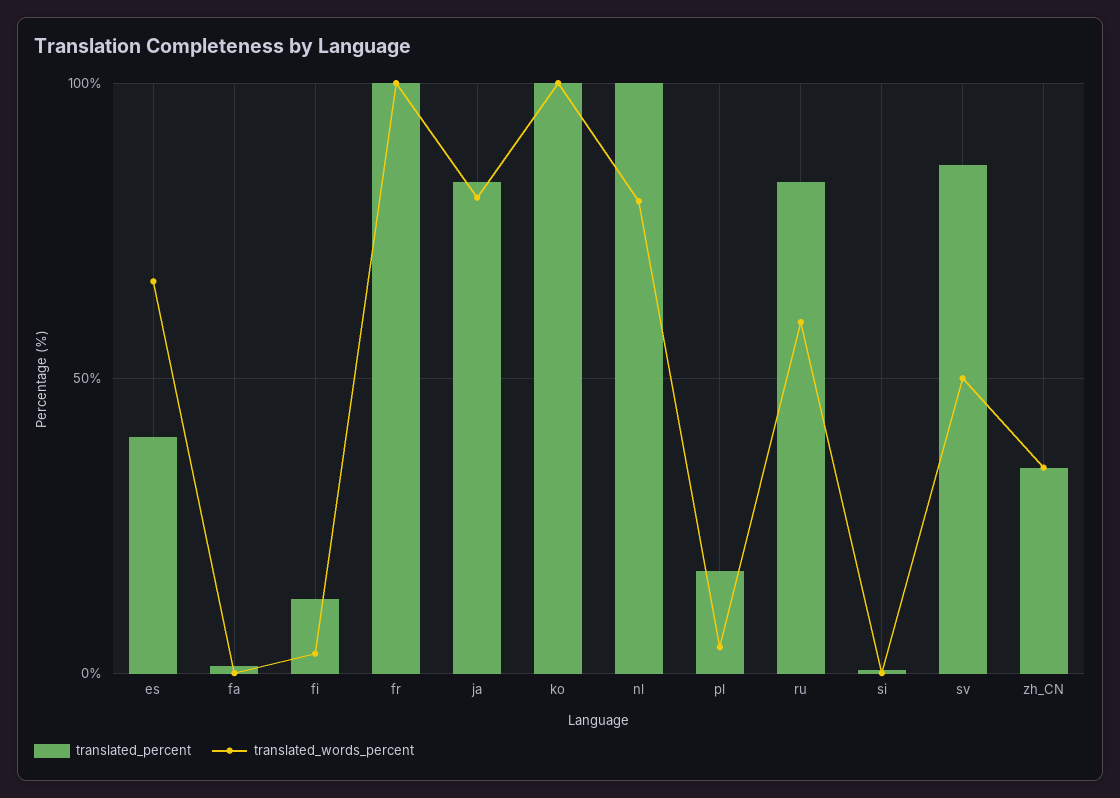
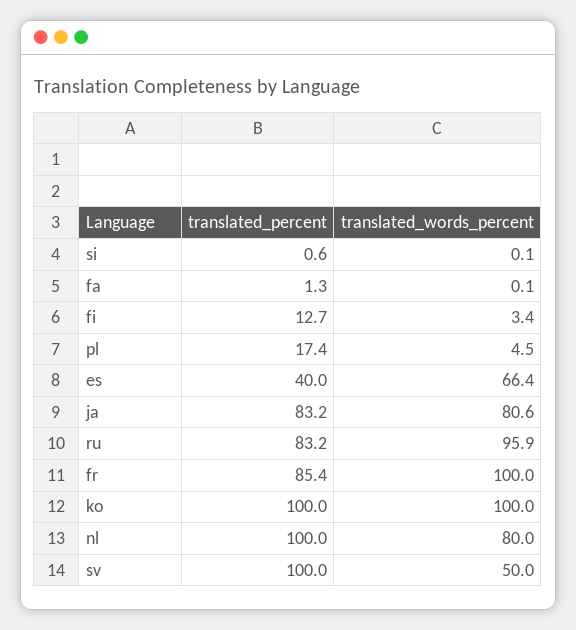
  {
    "translated_percent": {
      "es": 40,
      "fa": 1.3,
      "fi": 12.7,
-     "fr": 100,
+     "fr": 85.4,
      "ja": 83.2,
      "ko": 100,
      "nl": 100,
      "pl": 17.4,
      "ru": 83.2,
      "si": 0.6,
-     "sv": 85,
+     "sv": 100
-     "zh_CN": 35
    },
    "translated_words_percent": {
      "es": 66.4,
      "fa": 0.1,
      "fi": 3.4,
      "fr": 100,
      "ja": 80.6,
      "ko": 100,
      "nl": 80,
      "pl": 4.5,
-     "ru": 60,
+     "ru": 95.9,
      "si": 0.1,
-     "sv": 50,
+     "sv": 50
-     "zh_CN": 35
    }
  }

